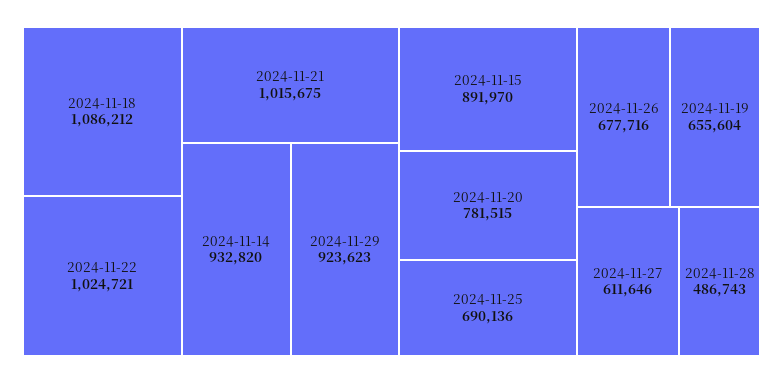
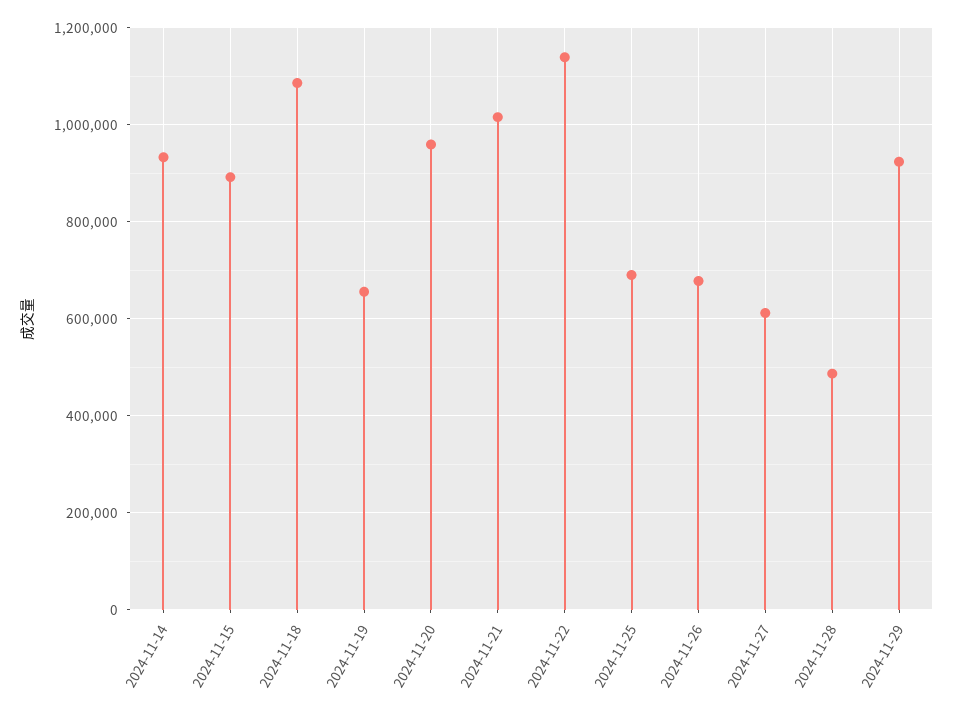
  {
    "2024-11-18": 1086212,
-   "2024-11-22": 1024721,
+   "2024-11-22": 1140000,
    "2024-11-21": 1015675,
    "2024-11-14": 932820,
    "2024-11-29": 923623,
    "2024-11-15": 891970,
-   "2024-11-20": 781515,
+   "2024-11-20": 960000,
    "2024-11-25": 690136,
    "2024-11-26": 677716,
    "2024-11-19": 655604,
    "2024-11-27": 611646,
    "2024-11-28": 486743
  }

